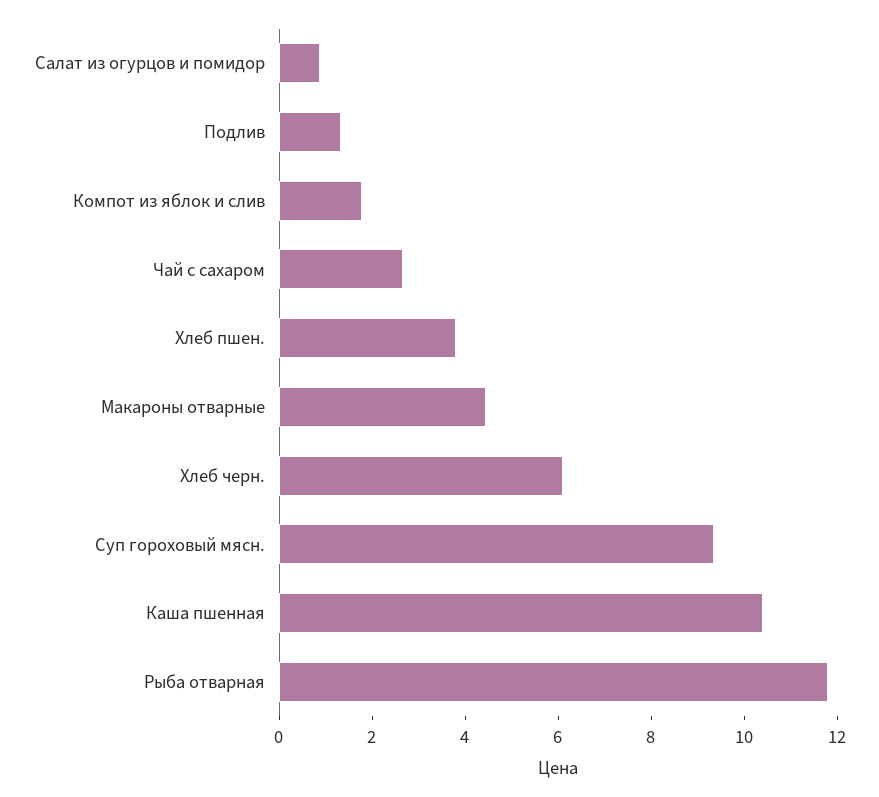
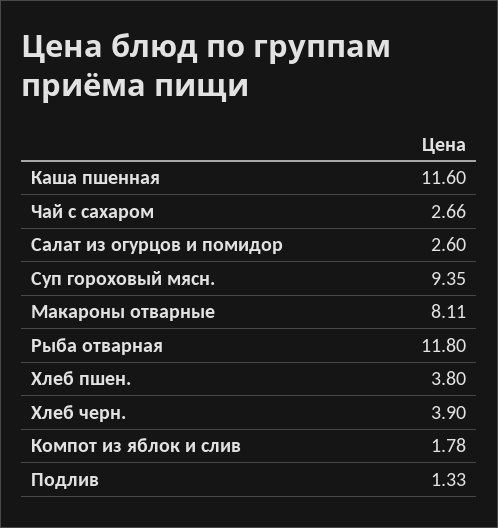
  {
-   "Салат из огурцов и помидор": 1,
+   "Салат из огурцов и помидор": 2.6,
    "Подлив": 1.33,
    "Компот из яблок и слив": 1.78,
    "Чай с сахаром": 2.66,
    "Хлеб пшен.": 3.8,
-   "Макароны отварные": 4.5,
+   "Макароны отварные": 8.11,
-   "Хлеб черн.": 6,
+   "Хлеб черн.": 3.9,
    "Суп гороховый мясн.": 9.35,
-   "Каша пшенная": 10.5,
+   "Каша пшенная": 11.6,
    "Рыба отварная": 11.8
  }

